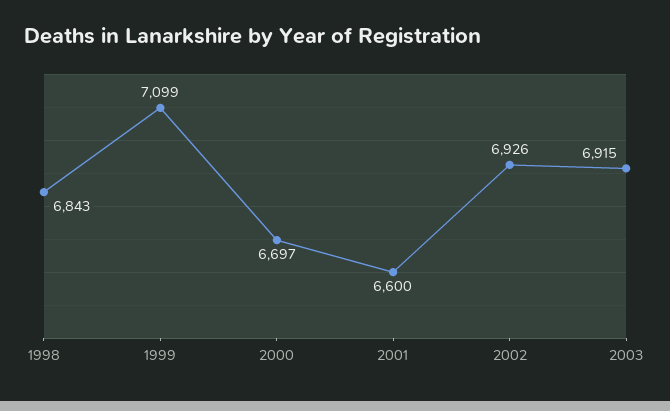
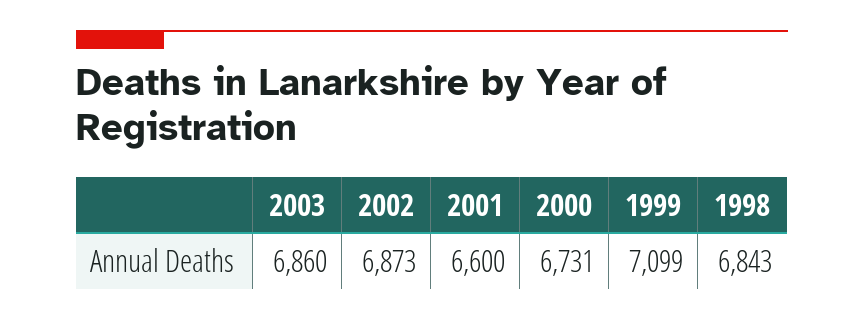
  {
    "1998": 6843,
    "1999": 7099,
-   "2000": 6697,
+   "2000": 6731,
    "2001": 6600,
-   "2002": 6926,
+   "2002": 6873,
-   "2003": 6915
+   "2003": 6860
  }

